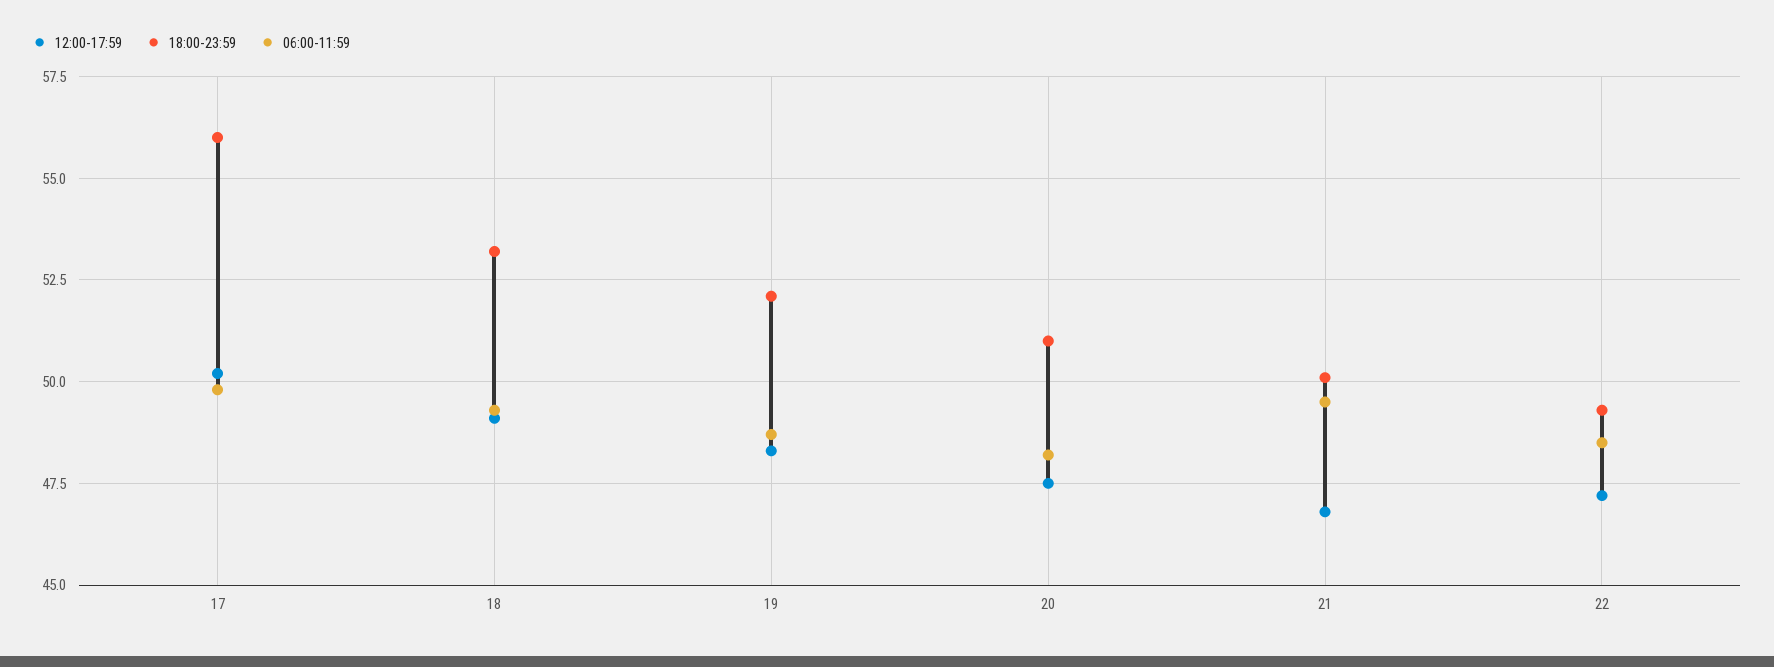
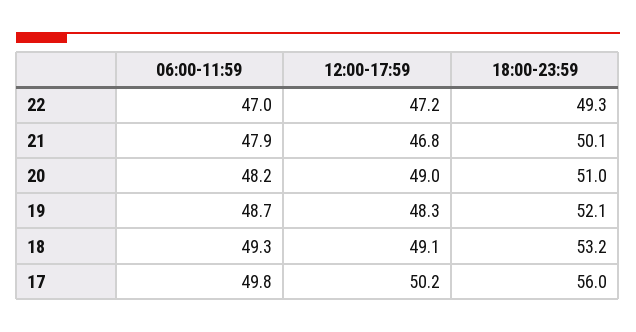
  {
    "12:00-17:59": {
      "17": 50.2,
      "18": 49.1,
      "19": 48.3,
-     "20": 47.5,
+     "20": 49,
      "21": 46.8,
      "22": 47.2
    },
    "18:00-23:59": {
      "17": 56,
      "18": 53.2,
      "19": 52.1,
      "20": 51,
      "21": 50.1,
      "22": 49.3
    },
    "06:00-11:59": {
      "17": 49.8,
      "18": 49.3,
      "19": 48.7,
      "20": 48.2,
-     "21": 49.5,
+     "21": 47.9,
-     "22": 48.5
+     "22": 47
    }
  }

